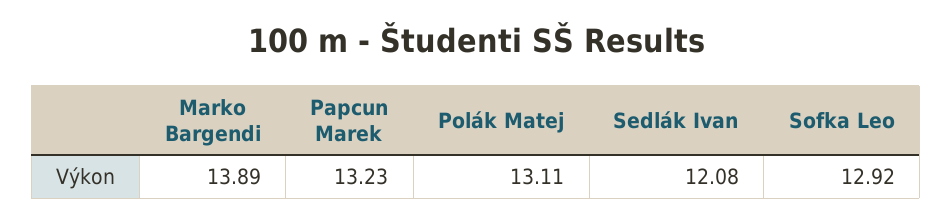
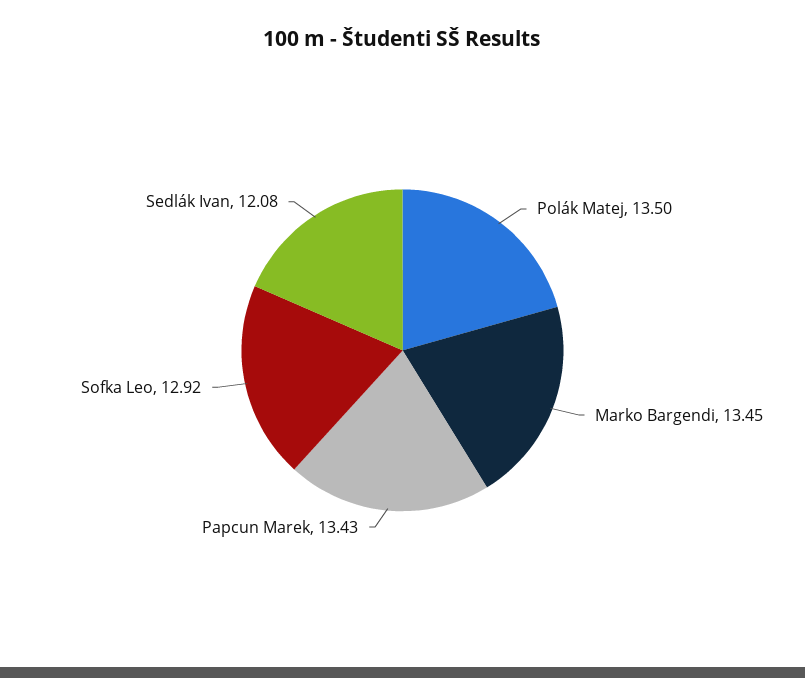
  {
-   "Marko Bargendi": 13.89,
+   "Marko Bargendi": 13.45,
-   "Papcun Marek": 13.23,
+   "Papcun Marek": 13.43,
-   "Polák Matej": 13.11,
+   "Polák Matej": 13.5,
    "Sedlák Ivan": 12.08,
    "Sofka Leo": 12.92
  }

